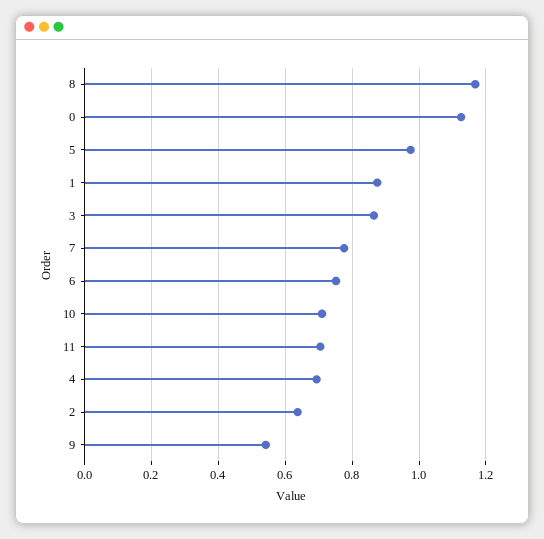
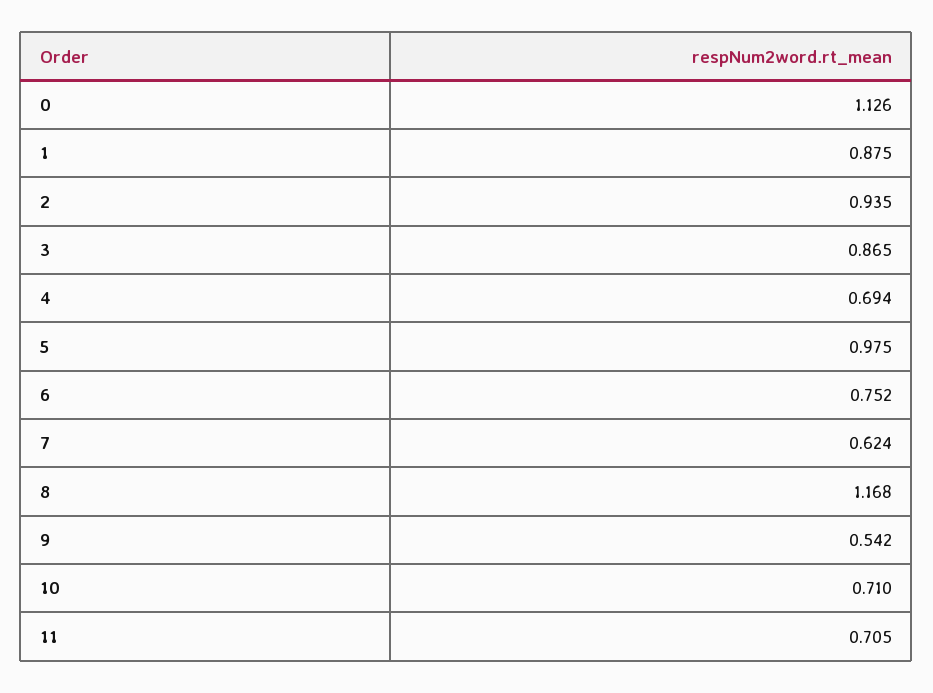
  {
    "8": 1.168,
    "0": 1.126,
    "5": 0.975,
    "1": 0.875,
    "3": 0.865,
-   "7": 0.78,
+   "7": 0.624,
    "6": 0.752,
    "10": 0.71,
    "11": 0.705,
    "4": 0.694,
-   "2": 0.64,
+   "2": 0.935,
    "9": 0.542
  }

